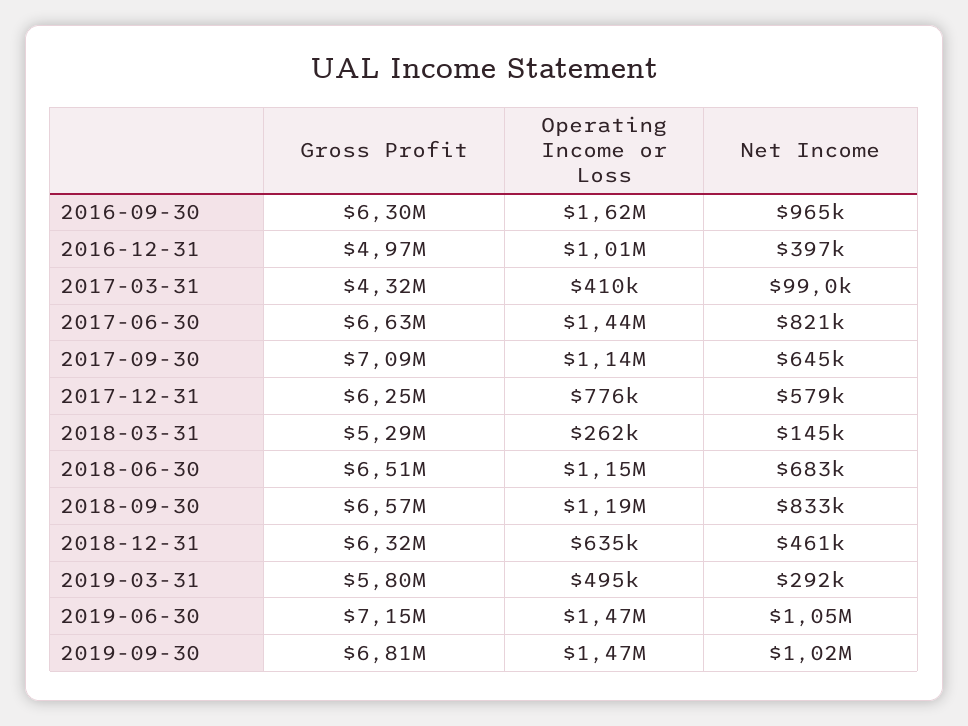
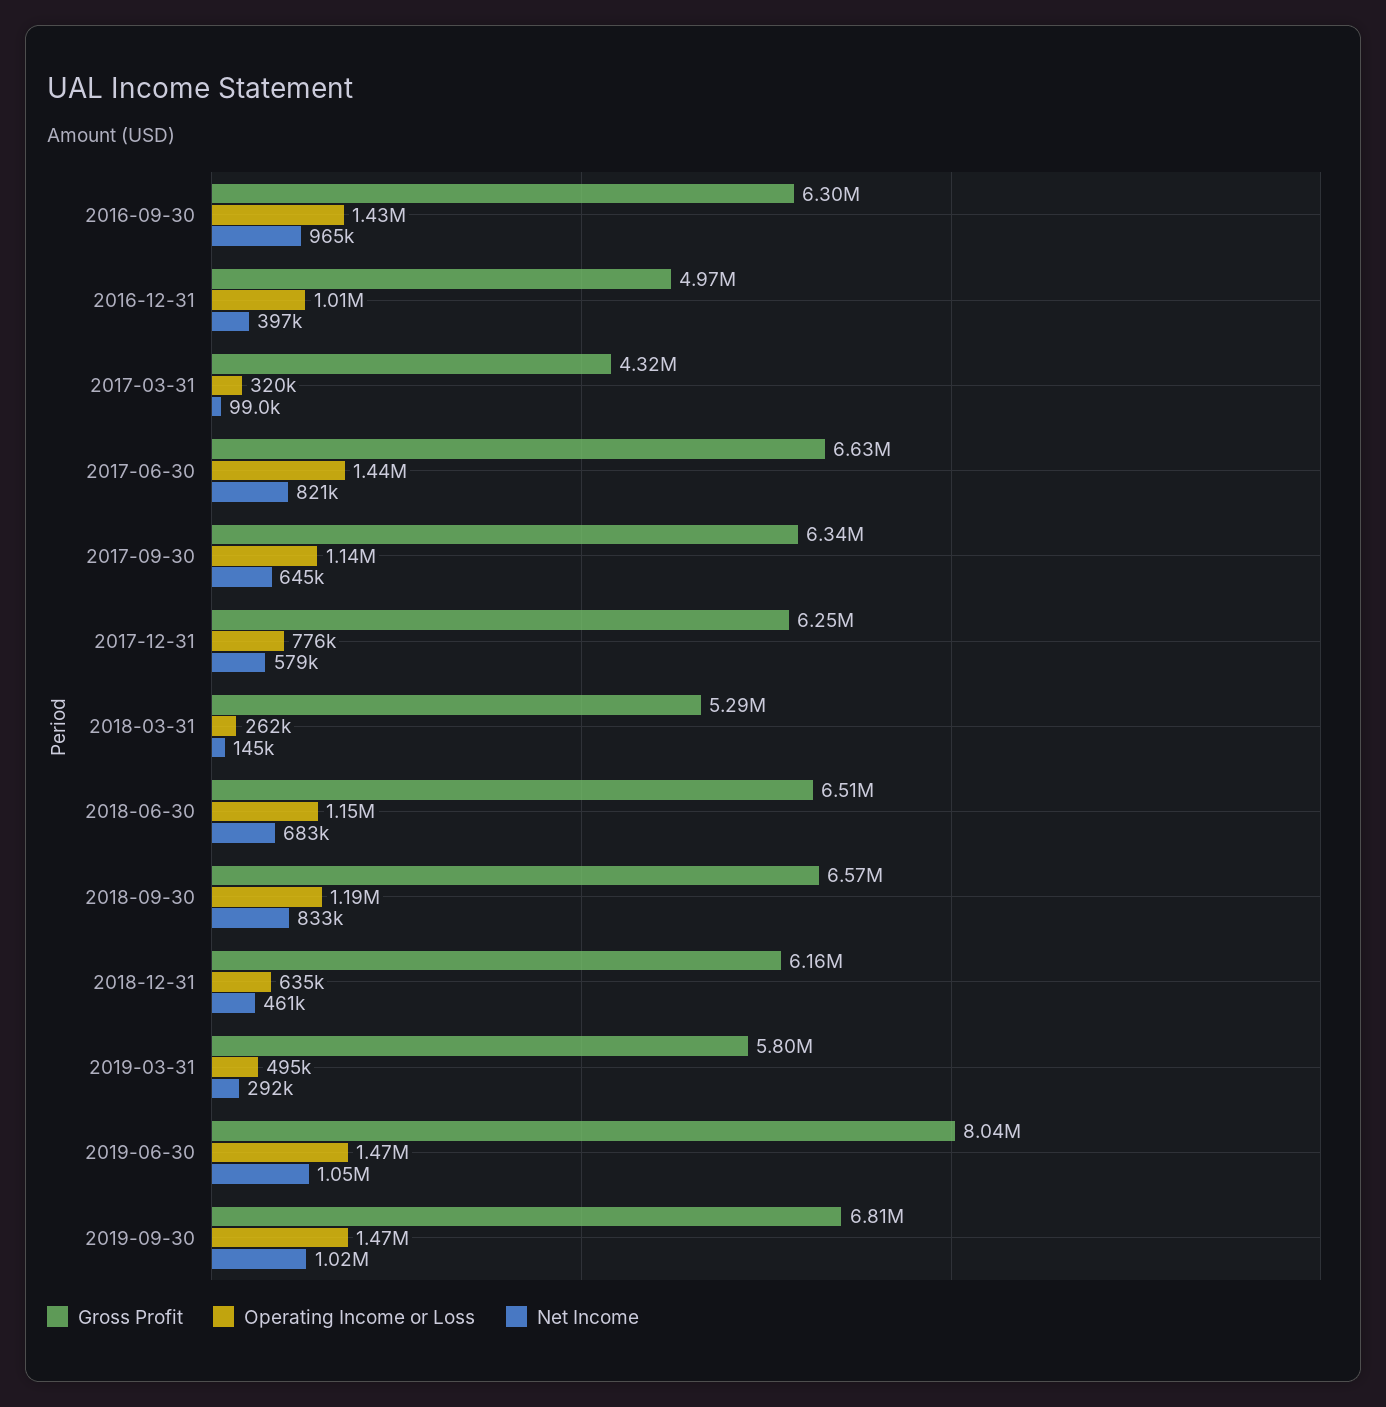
  {
    "Gross Profit": {
      "2016-09-30": 6300000,
      "2016-12-31": 4970000,
      "2017-03-31": 4320000,
      "2017-06-30": 6630000,
-     "2017-09-30": 7090000,
+     "2017-09-30": 6340000,
      "2017-12-31": 6250000,
      "2018-03-31": 5290000,
      "2018-06-30": 6510000,
      "2018-09-30": 6570000,
-     "2018-12-31": 6320000,
+     "2018-12-31": 6160000,
      "2019-03-31": 5800000,
-     "2019-06-30": 7150000,
+     "2019-06-30": 8040000,
      "2019-09-30": 6810000
    },
    "Operating Income or Loss": {
-     "2016-09-30": 1620000,
+     "2016-09-30": 1430000,
      "2016-12-31": 1010000,
-     "2017-03-31": 410000,
+     "2017-03-31": 320000,
      "2017-06-30": 1440000,
      "2017-09-30": 1140000,
      "2017-12-31": 776000,
      "2018-03-31": 262000,
      "2018-06-30": 1150000,
      "2018-09-30": 1190000,
      "2018-12-31": 635000,
      "2019-03-31": 495000,
      "2019-06-30": 1470000,
      "2019-09-30": 1470000
    },
    "Net Income": {
      "2016-09-30": 965000,
      "2016-12-31": 397000,
      "2017-03-31": 99000,
      "2017-06-30": 821000,
      "2017-09-30": 645000,
      "2017-12-31": 579000,
      "2018-03-31": 145000,
      "2018-06-30": 683000,
      "2018-09-30": 833000,
      "2018-12-31": 461000,
      "2019-03-31": 292000,
      "2019-06-30": 1050000,
      "2019-09-30": 1020000
    }
  }

